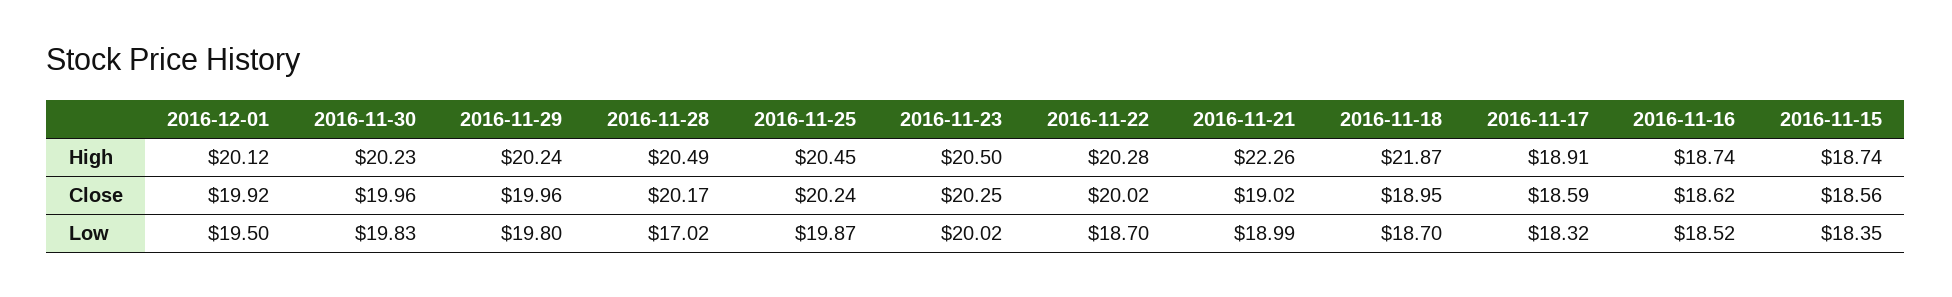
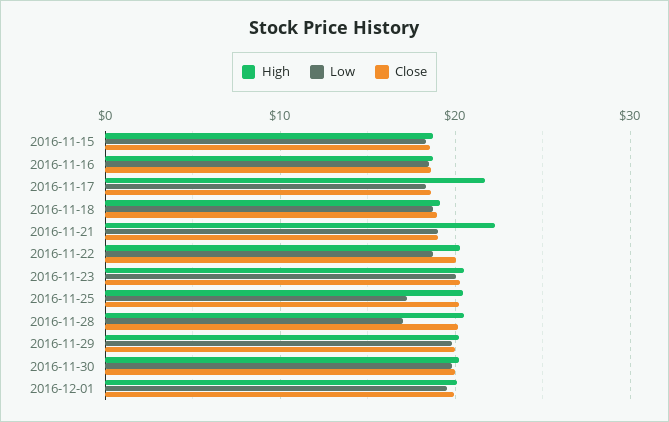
  {
    "High": {
      "2016-12-01": 20.12,
      "2016-11-30": 20.23,
      "2016-11-29": 20.24,
      "2016-11-28": 20.49,
      "2016-11-25": 20.45,
      "2016-11-23": 20.5,
      "2016-11-22": 20.28,
      "2016-11-21": 22.26,
-     "2016-11-18": 21.87,
+     "2016-11-18": 19,
-     "2016-11-17": 18.91,
+     "2016-11-17": 22,
      "2016-11-16": 18.74,
      "2016-11-15": 18.74
    },
    "Close": {
      "2016-12-01": 19.92,
      "2016-11-30": 19.96,
      "2016-11-29": 19.96,
      "2016-11-28": 20.17,
      "2016-11-25": 20.24,
      "2016-11-23": 20.25,
      "2016-11-22": 20.02,
      "2016-11-21": 19.02,
      "2016-11-18": 18.95,
      "2016-11-17": 18.59,
      "2016-11-16": 18.62,
      "2016-11-15": 18.56
    },
    "Low": {
      "2016-12-01": 19.5,
      "2016-11-30": 19.83,
      "2016-11-29": 19.8,
      "2016-11-28": 17.02,
-     "2016-11-25": 19.87,
+     "2016-11-25": 17,
      "2016-11-23": 20.02,
      "2016-11-22": 18.7,
      "2016-11-21": 18.99,
      "2016-11-18": 18.7,
      "2016-11-17": 18.32,
      "2016-11-16": 18.52,
      "2016-11-15": 18.35
    }
  }

